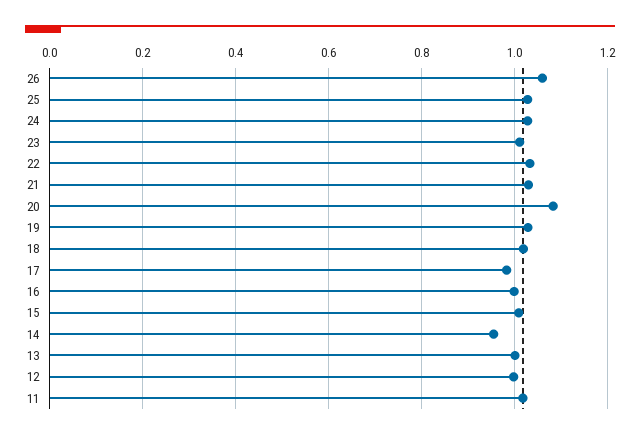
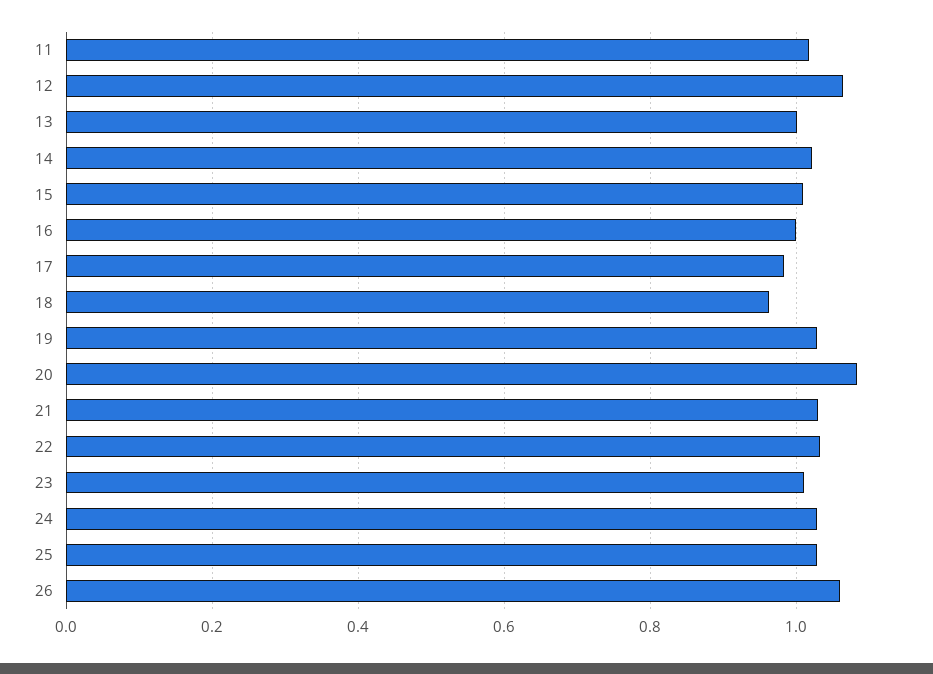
  {
    "26": 1.06,
    "25": 1.02,
    "24": 1.02,
    "23": 1.02,
    "22": 1.04,
    "21": 1.04,
    "20": 1.08,
    "19": 1.02,
-   "18": 1.02,
+   "18": 0.96,
    "17": 0.98,
    "16": 1,
    "15": 1,
-   "14": 0.96,
+   "14": 1.02,
    "13": 1,
-   "12": 1,
+   "12": 1.06,
    "11": 1.02
  }

